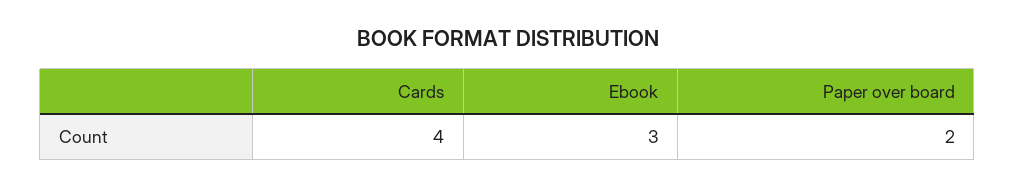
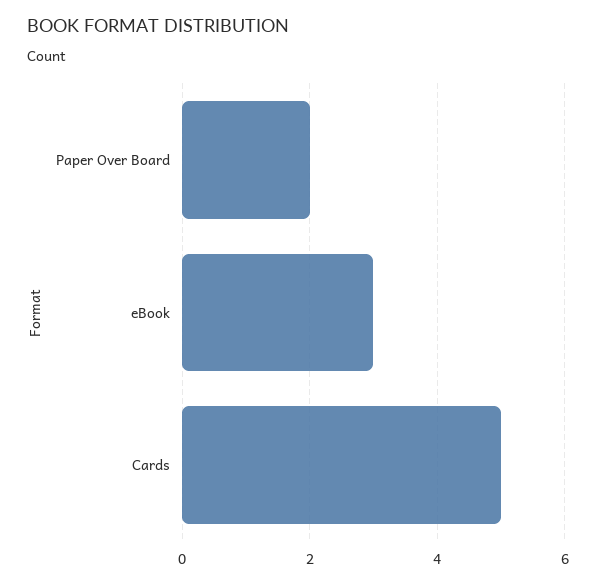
  {
-   "Cards": 4,
+   "Cards": 5,
    "Ebook": 3,
    "Paper over board": 2
  }

